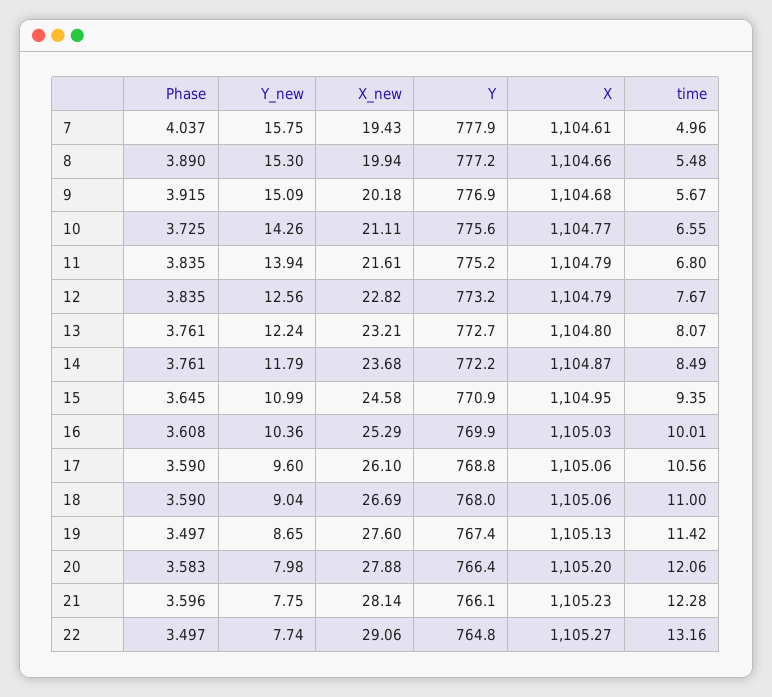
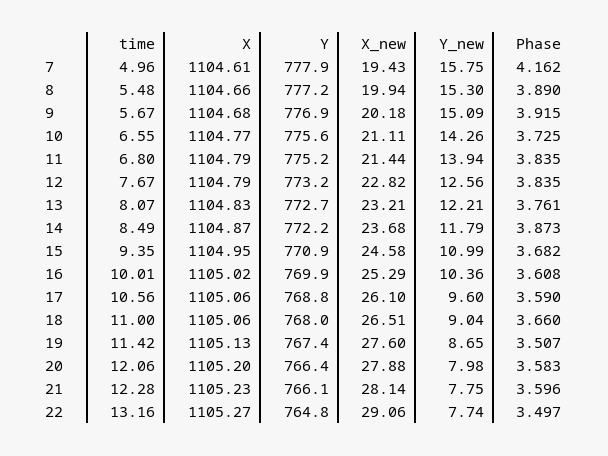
  {
    "Phase": {
-     "7": 4.037,
+     "7": 4.162,
      "8": 3.89,
      "9": 3.915,
      "10": 3.725,
      "11": 3.835,
      "12": 3.835,
      "13": 3.761,
-     "14": 3.761,
+     "14": 3.873,
-     "15": 3.645,
+     "15": 3.682,
      "16": 3.608,
      "17": 3.59,
-     "18": 3.59,
+     "18": 3.66,
-     "19": 3.497,
+     "19": 3.507,
      "20": 3.583,
      "21": 3.596,
      "22": 3.497
    },
    "Y_new": {
      "7": 15.75,
      "8": 15.3,
      "9": 15.09,
      "10": 14.26,
      "11": 13.94,
      "12": 12.56,
-     "13": 12.24,
+     "13": 12.21,
      "14": 11.79,
      "15": 10.99,
      "16": 10.36,
      "17": 9.6,
      "18": 9.04,
      "19": 8.65,
      "20": 7.98,
      "21": 7.75,
      "22": 7.74
    },
    "X_new": {
      "7": 19.43,
      "8": 19.94,
      "9": 20.18,
      "10": 21.11,
-     "11": 21.61,
+     "11": 21.44,
      "12": 22.82,
      "13": 23.21,
      "14": 23.68,
      "15": 24.58,
      "16": 25.29,
      "17": 26.1,
-     "18": 26.69,
+     "18": 26.51,
      "19": 27.6,
      "20": 27.88,
      "21": 28.14,
      "22": 29.06
    },
    "Y": {
      "7": 777.9,
      "8": 777.2,
      "9": 776.9,
      "10": 775.6,
      "11": 775.2,
      "12": 773.2,
      "13": 772.7,
      "14": 772.2,
      "15": 770.9,
      "16": 769.9,
      "17": 768.8,
      "18": 768,
      "19": 767.4,
      "20": 766.4,
      "21": 766.1,
      "22": 764.8
    },
    "X": {
      "7": 1104.61,
      "8": 1104.66,
      "9": 1104.68,
      "10": 1104.77,
      "11": 1104.79,
      "12": 1104.79,
-     "13": 1104.8,
+     "13": 1104.83,
      "14": 1104.87,
      "15": 1104.95,
-     "16": 1105.03,
+     "16": 1105.02,
      "17": 1105.06,
      "18": 1105.06,
      "19": 1105.13,
      "20": 1105.2,
      "21": 1105.23,
      "22": 1105.27
    },
    "time": {
      "7": 4.96,
      "8": 5.48,
      "9": 5.67,
      "10": 6.55,
      "11": 6.8,
      "12": 7.67,
      "13": 8.07,
      "14": 8.49,
      "15": 9.35,
      "16": 10.01,
      "17": 10.56,
      "18": 11,
      "19": 11.42,
      "20": 12.06,
      "21": 12.28,
      "22": 13.16
    }
  }

